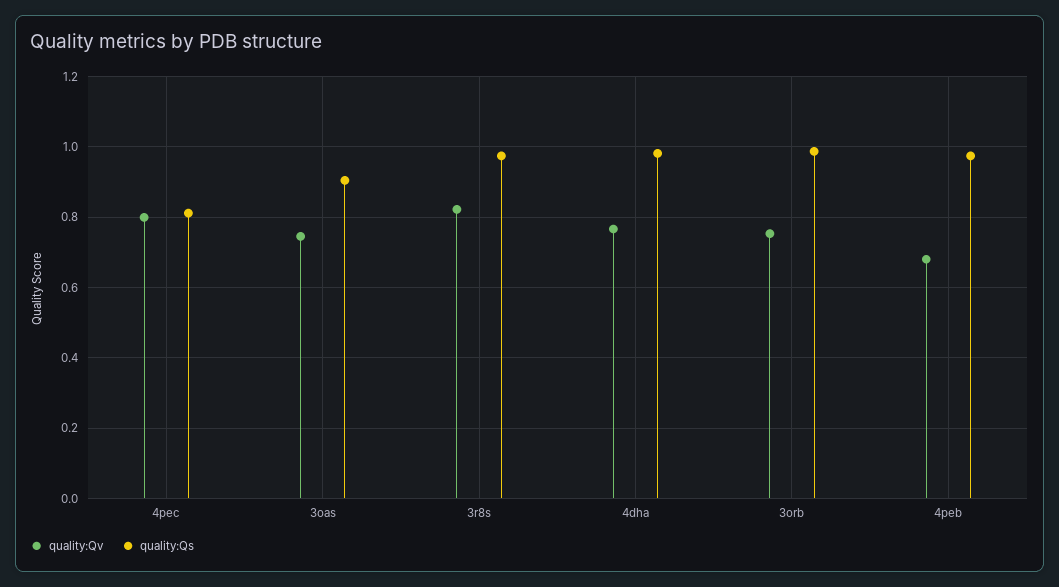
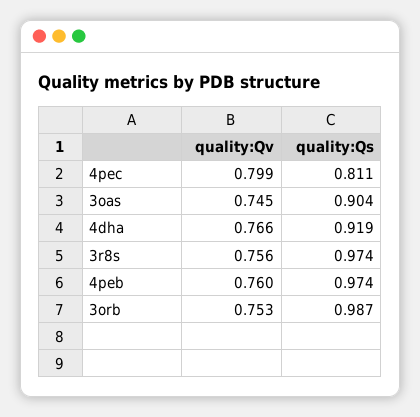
  {
    "quality:Qv": {
      "4pec": 0.799,
      "3oas": 0.745,
-     "3r8s": 0.82,
+     "3r8s": 0.756,
      "4dha": 0.766,
      "3orb": 0.753,
-     "4peb": 0.68
+     "4peb": 0.76
    },
    "quality:Qs": {
      "4pec": 0.811,
      "3oas": 0.904,
      "3r8s": 0.974,
-     "4dha": 0.98,
+     "4dha": 0.919,
      "3orb": 0.987,
      "4peb": 0.974
    }
  }

